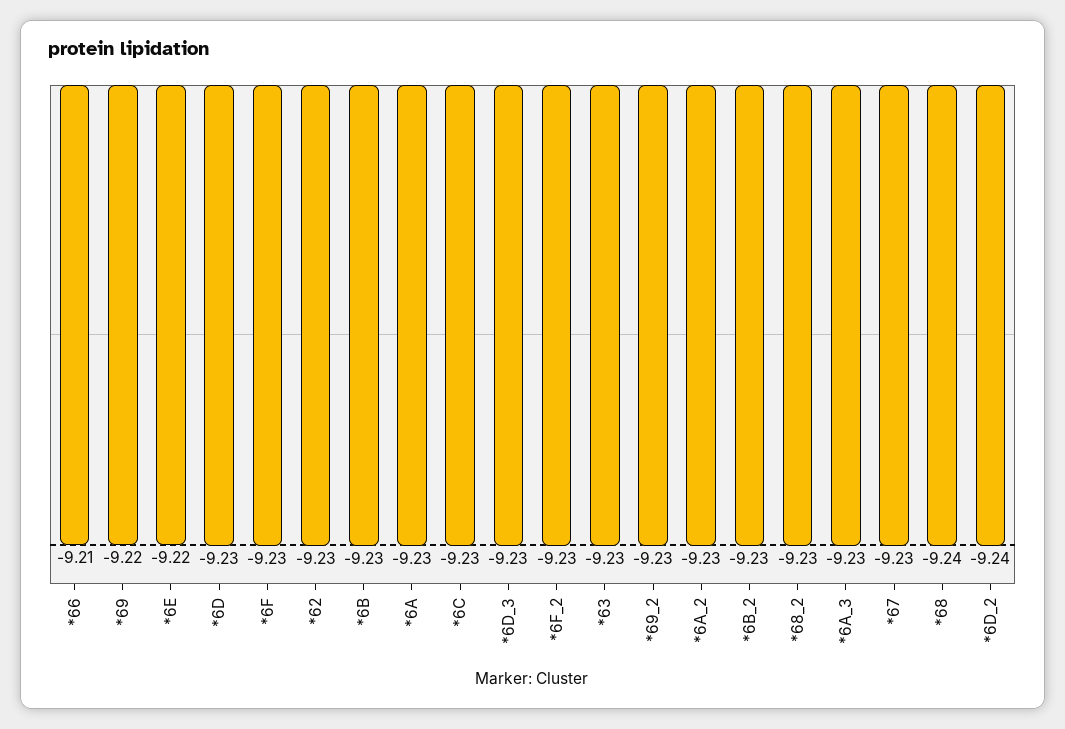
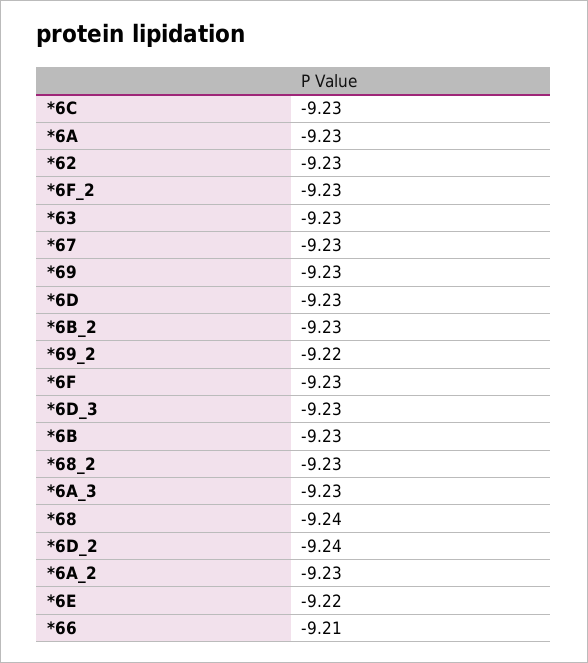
  {
    "*66": -9.21,
-   "*69": -9.22,
+   "*69": -9.23,
    "*6E": -9.22,
    "*6D": -9.23,
    "*6F": -9.23,
    "*62": -9.23,
    "*6B": -9.23,
    "*6A": -9.23,
    "*6C": -9.23,
    "*6D_3": -9.23,
    "*6F_2": -9.23,
    "*63": -9.23,
-   "*69_2": -9.23,
+   "*69_2": -9.22,
    "*6A_2": -9.23,
    "*6B_2": -9.23,
    "*68_2": -9.23,
    "*6A_3": -9.23,
    "*67": -9.23,
    "*68": -9.24,
    "*6D_2": -9.24
  }

